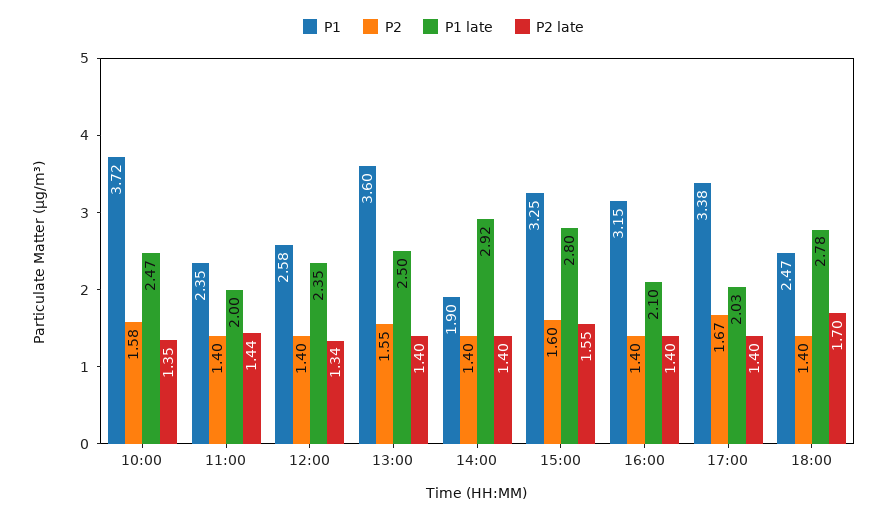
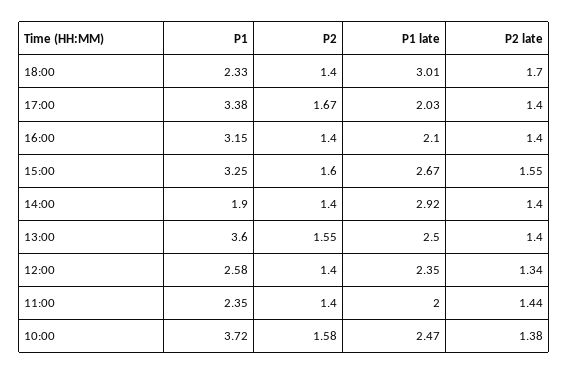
  {
    "P1": {
      "10:00": 3.72,
      "11:00": 2.35,
      "12:00": 2.58,
      "13:00": 3.6,
      "14:00": 1.9,
      "15:00": 3.25,
      "16:00": 3.15,
      "17:00": 3.38,
-     "18:00": 2.47
+     "18:00": 2.33
    },
    "P2": {
      "10:00": 1.58,
      "11:00": 1.4,
      "12:00": 1.4,
      "13:00": 1.55,
      "14:00": 1.4,
      "15:00": 1.6,
      "16:00": 1.4,
      "17:00": 1.67,
      "18:00": 1.4
    },
    "P1 late": {
      "10:00": 2.47,
      "11:00": 2,
      "12:00": 2.35,
      "13:00": 2.5,
      "14:00": 2.92,
-     "15:00": 2.8,
+     "15:00": 2.67,
      "16:00": 2.1,
      "17:00": 2.03,
-     "18:00": 2.78
+     "18:00": 3.01
    },
    "P2 late": {
-     "10:00": 1.35,
+     "10:00": 1.38,
      "11:00": 1.44,
      "12:00": 1.34,
      "13:00": 1.4,
      "14:00": 1.4,
      "15:00": 1.55,
      "16:00": 1.4,
      "17:00": 1.4,
      "18:00": 1.7
    }
  }

